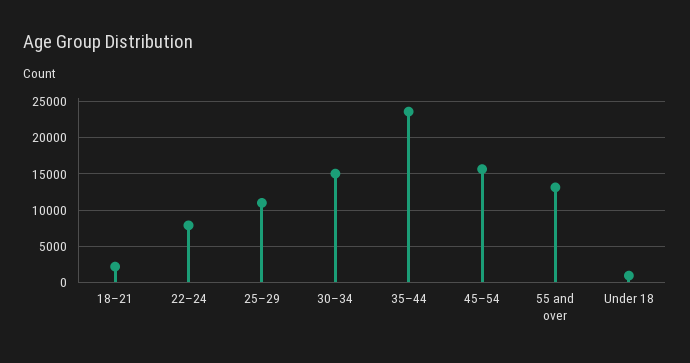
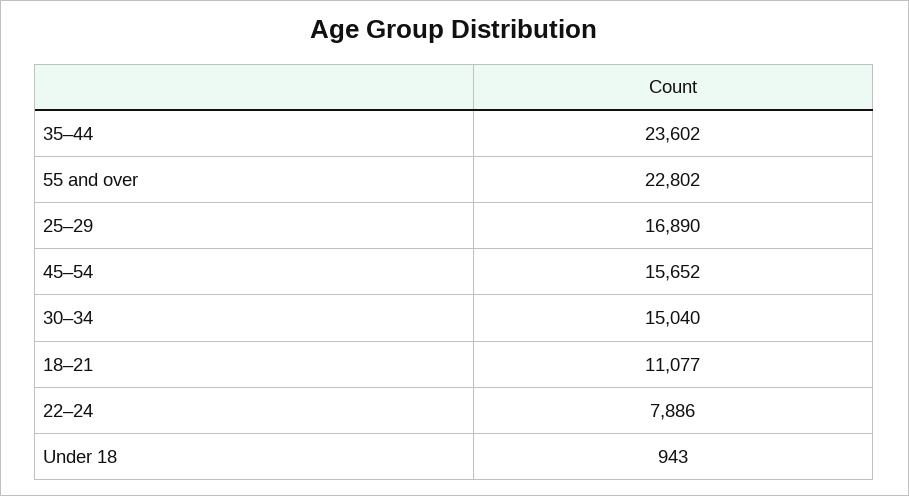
  {
-   "18–21": 2000,
+   "18–21": 11077,
    "22–24": 7886,
-   "25–29": 11000,
+   "25–29": 16890,
    "30–34": 15040,
    "35–44": 23602,
    "45–54": 15652,
-   "55 and over": 13000,
+   "55 and over": 22802,
    "Under 18": 943
  }

